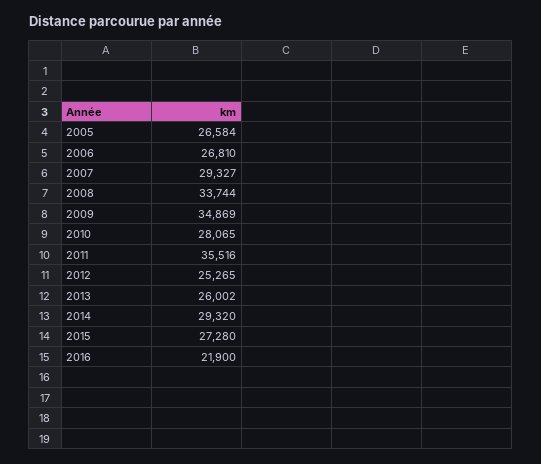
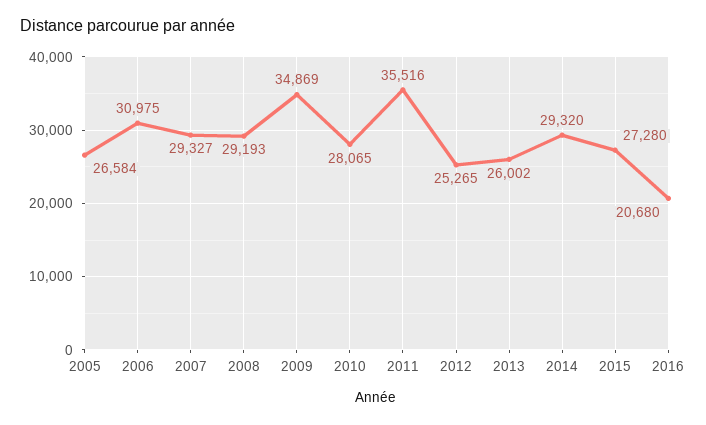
  {
    "2005": 26584,
-   "2006": 26810,
+   "2006": 30975,
    "2007": 29327,
-   "2008": 33744,
+   "2008": 29193,
    "2009": 34869,
    "2010": 28065,
    "2011": 35516,
    "2012": 25265,
    "2013": 26002,
    "2014": 29320,
    "2015": 27280,
-   "2016": 21900
+   "2016": 20680
  }

